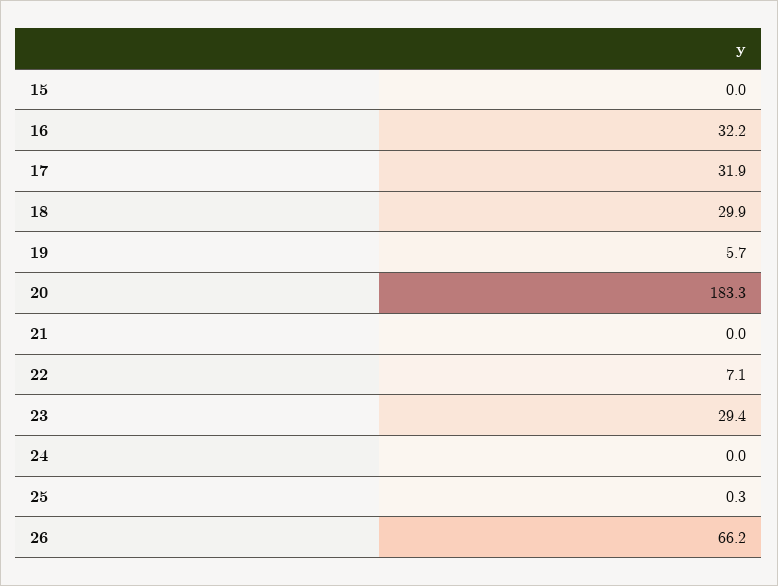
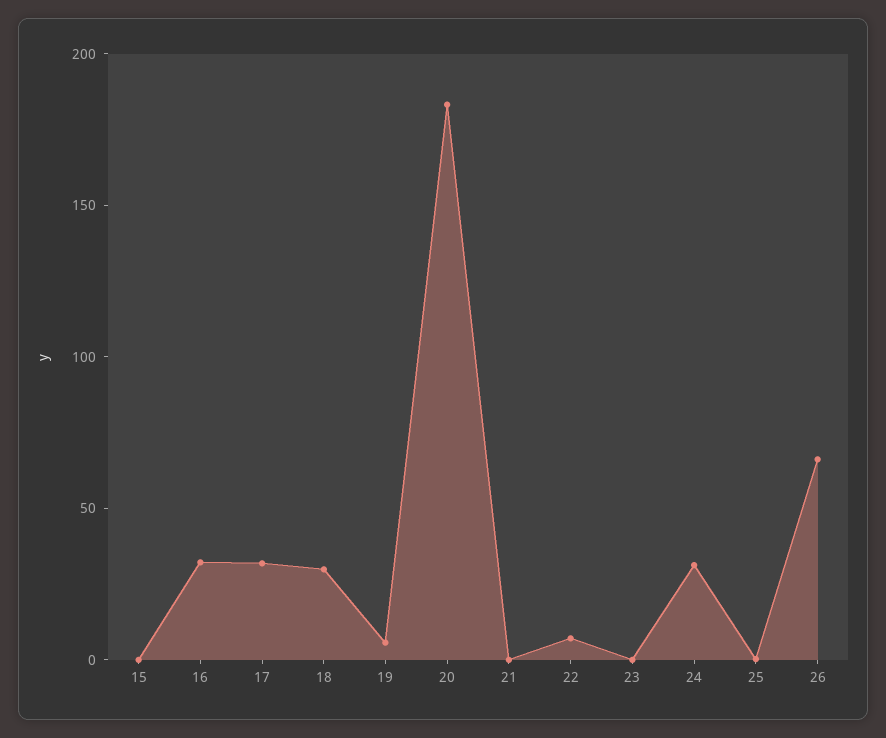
  {
    "15": 0,
    "16": 32.2,
    "17": 31.9,
    "18": 29.9,
    "19": 5.7,
    "20": 183.3,
    "21": 0,
    "22": 7.1,
-   "23": 29.4,
+   "23": 0,
-   "24": 0,
+   "24": 30,
    "25": 0.3,
    "26": 66.2
  }

